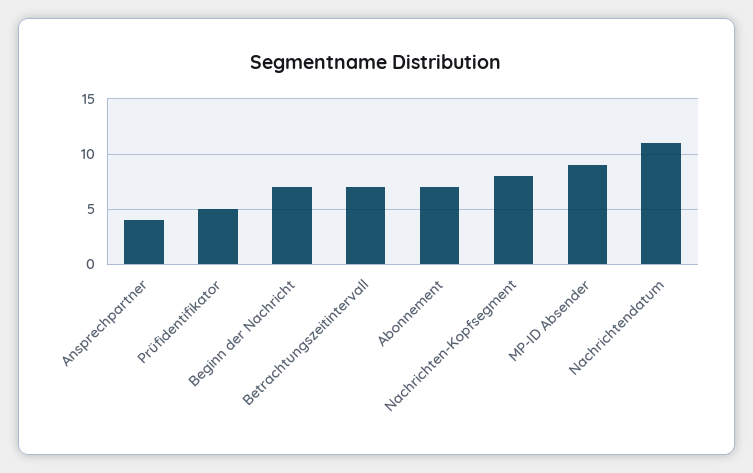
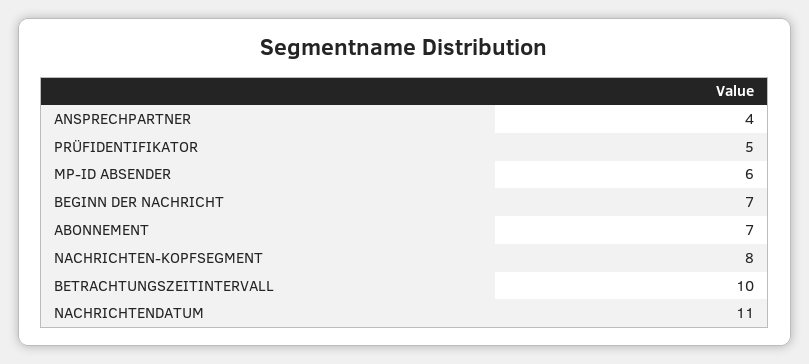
  {
    "Ansprechpartner": 4,
    "Prüfidentifikator": 5,
    "Beginn der Nachricht": 7,
-   "Betrachtungszeitintervall": 7,
+   "Betrachtungszeitintervall": 10,
    "Abonnement": 7,
    "Nachrichten-Kopfsegment": 8,
-   "MP-ID Absender": 9,
+   "MP-ID Absender": 6,
    "Nachrichtendatum": 11
  }

